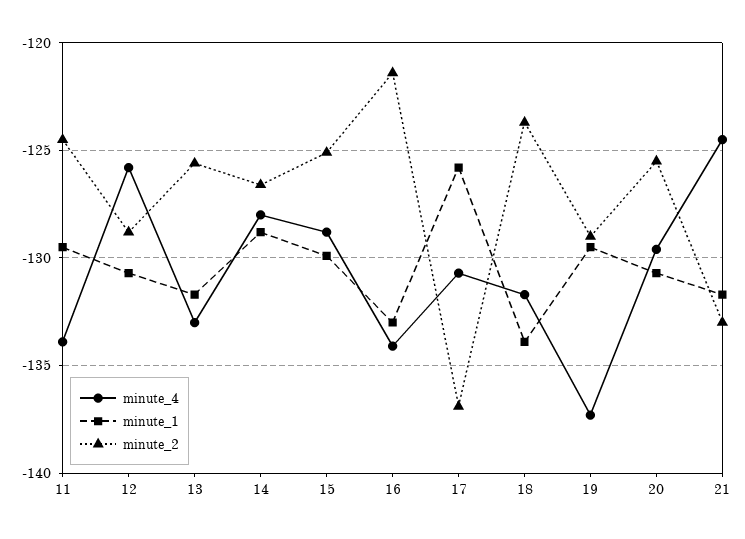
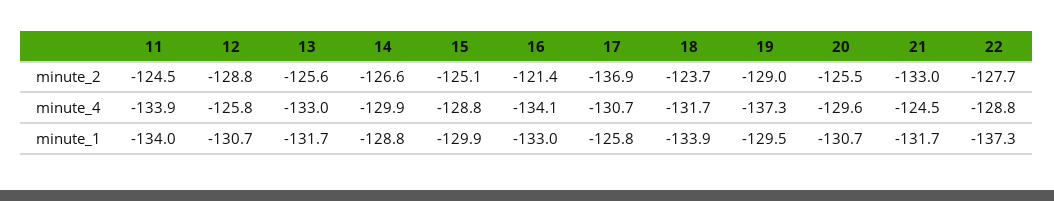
  {
    "minute_4": {
      "11": -133.9,
      "12": -125.8,
      "13": -133,
-     "14": -128,
+     "14": -129.9,
      "15": -128.8,
      "16": -134.1,
      "17": -130.7,
      "18": -131.7,
      "19": -137.3,
      "20": -129.6,
-     "21": -124.5
+     "21": -124.5,
+     "22": -128.8
    },
    "minute_1": {
-     "11": -129.5,
+     "11": -134,
      "12": -130.7,
      "13": -131.7,
      "14": -128.8,
      "15": -129.9,
      "16": -133,
      "17": -125.8,
      "18": -133.9,
      "19": -129.5,
      "20": -130.7,
-     "21": -131.7
+     "21": -131.7,
+     "22": -137.3
    },
    "minute_2": {
      "11": -124.5,
      "12": -128.8,
      "13": -125.6,
      "14": -126.6,
      "15": -125.1,
      "16": -121.4,
      "17": -136.9,
      "18": -123.7,
      "19": -129,
      "20": -125.5,
-     "21": -133
+     "21": -133,
+     "22": -127.7
    }
  }

